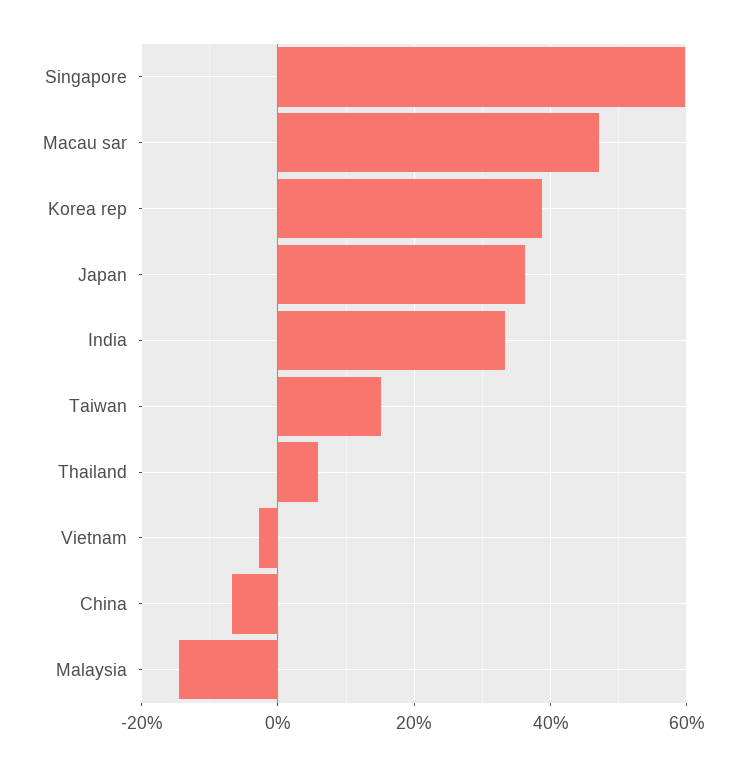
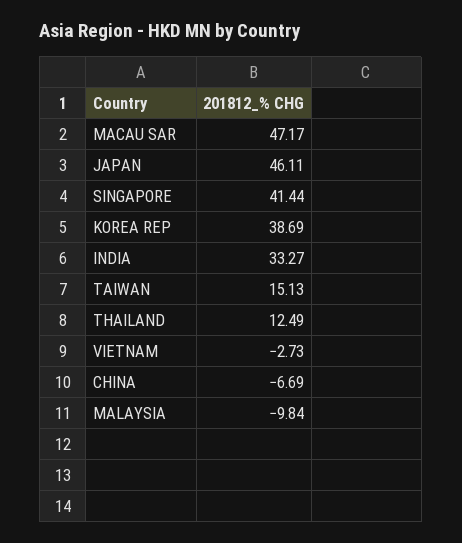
  {
-   "Singapore": 60,
+   "Singapore": 41.44,
    "Macau sar": 47.17,
    "Korea rep": 38.69,
-   "Japan": 36,
+   "Japan": 46.11,
    "India": 33.27,
    "Taiwan": 15.13,
-   "Thailand": 6,
+   "Thailand": 12.49,
    "Vietnam": -2.73,
    "China": -6.69,
-   "Malaysia": -14
+   "Malaysia": -9.84
  }

